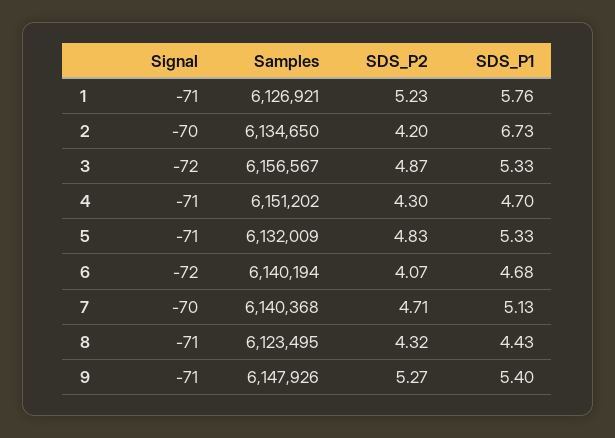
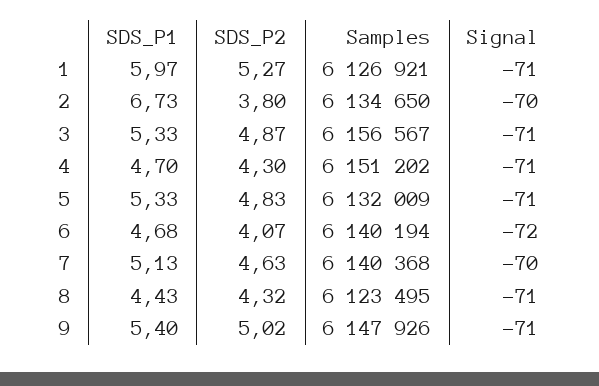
  {
    "Signal": {
      "1": -71,
      "2": -70,
-     "3": -72,
+     "3": -71,
      "4": -71,
      "5": -71,
      "6": -72,
      "7": -70,
      "8": -71,
      "9": -71
    },
    "Samples": {
      "1": 6126921,
      "2": 6134650,
      "3": 6156567,
      "4": 6151202,
      "5": 6132009,
      "6": 6140194,
      "7": 6140368,
      "8": 6123495,
      "9": 6147926
    },
    "SDS_P2": {
-     "1": 5.23,
+     "1": 5.27,
-     "2": 4.2,
+     "2": 3.8,
      "3": 4.87,
      "4": 4.3,
      "5": 4.83,
      "6": 4.07,
-     "7": 4.71,
+     "7": 4.63,
      "8": 4.32,
-     "9": 5.27
+     "9": 5.02
    },
    "SDS_P1": {
-     "1": 5.76,
+     "1": 5.97,
      "2": 6.73,
      "3": 5.33,
      "4": 4.7,
      "5": 5.33,
      "6": 4.68,
      "7": 5.13,
      "8": 4.43,
      "9": 5.4
    }
  }

